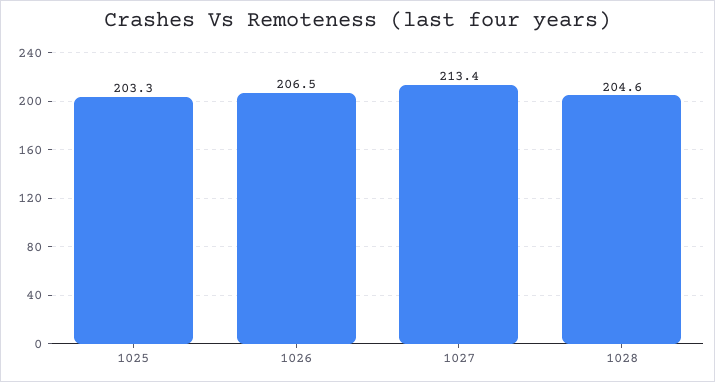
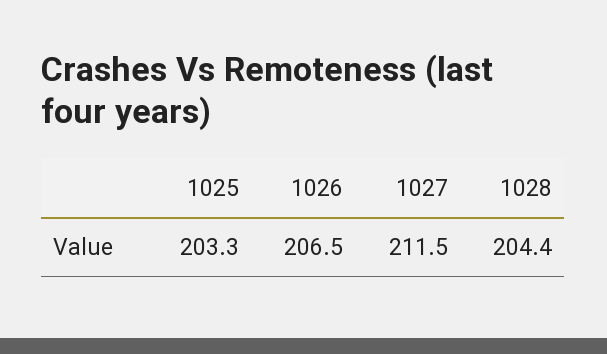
  {
    "1025": 203.3,
    "1026": 206.5,
-   "1027": 213.4,
+   "1027": 211.5,
-   "1028": 204.6
+   "1028": 204.4
  }

